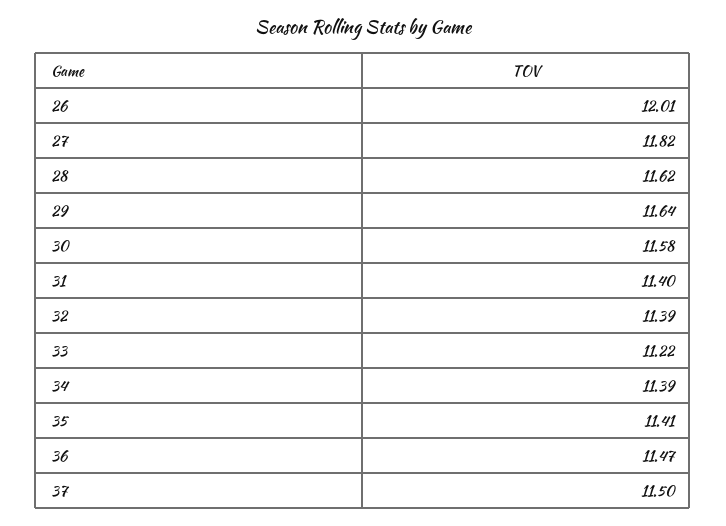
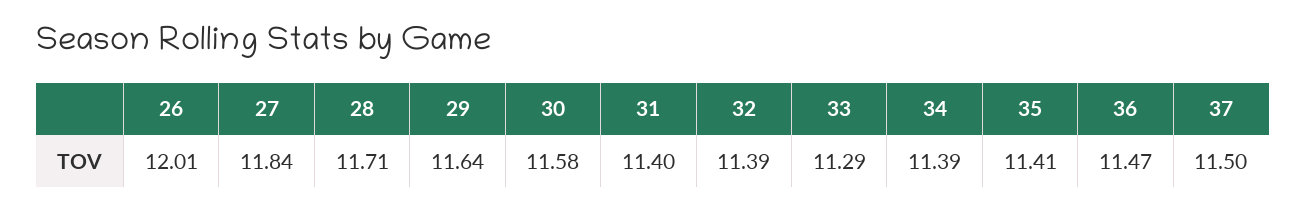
  {
    "26": 12.01,
-   "27": 11.82,
+   "27": 11.84,
-   "28": 11.62,
+   "28": 11.71,
    "29": 11.64,
    "30": 11.58,
    "31": 11.4,
    "32": 11.39,
-   "33": 11.22,
+   "33": 11.29,
    "34": 11.39,
    "35": 11.41,
    "36": 11.47,
    "37": 11.5
  }

